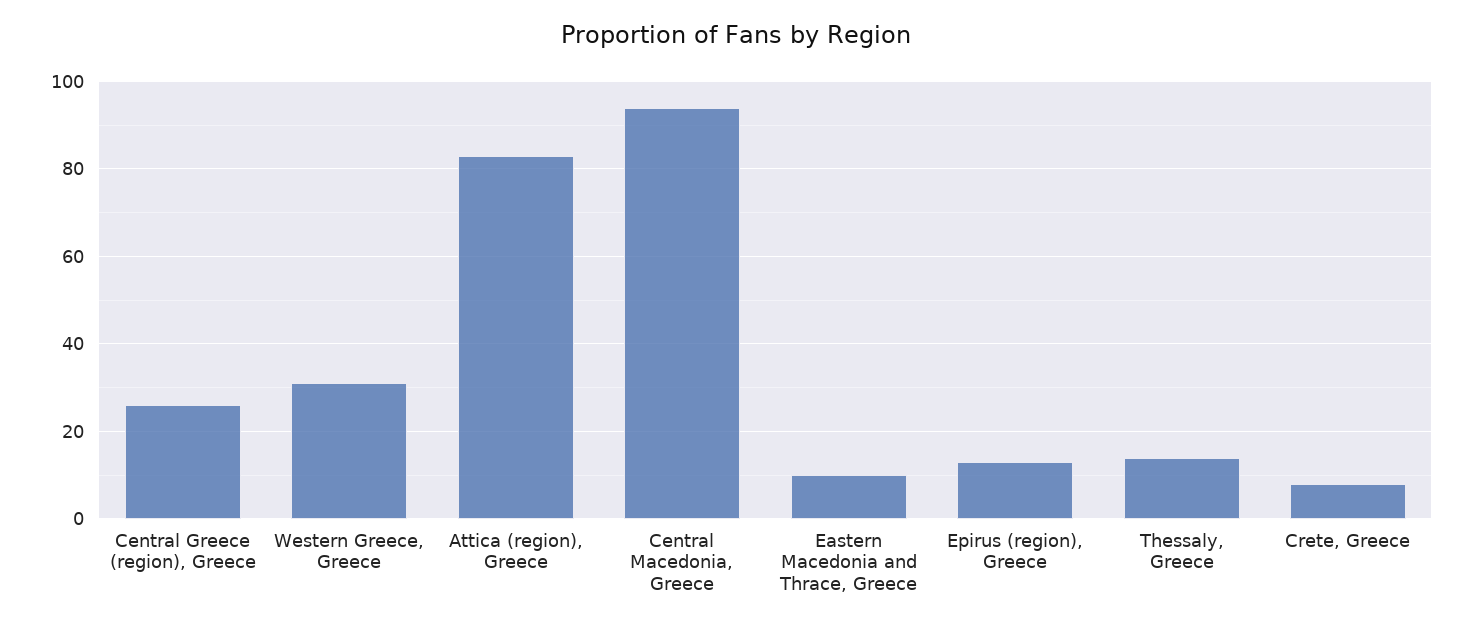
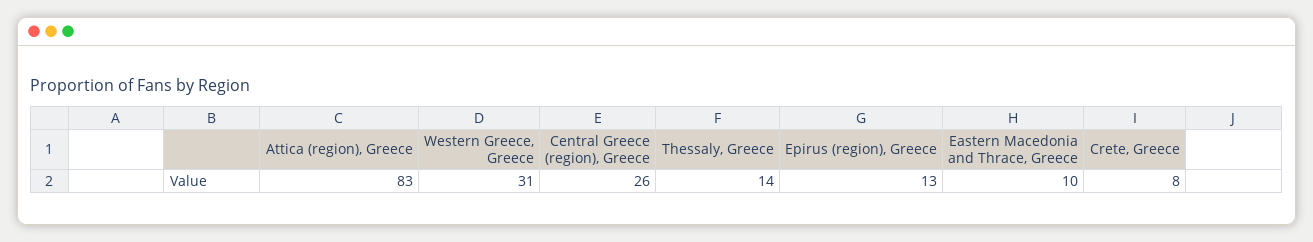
  {
    "Central Greece (region), Greece": 26,
    "Western Greece, Greece": 31,
    "Attica (region), Greece": 83,
-   "Central Macedonia, Greece": 95,
    "Eastern Macedonia and Thrace, Greece": 10,
    "Epirus (region), Greece": 13,
    "Thessaly, Greece": 14,
    "Crete, Greece": 8
  }

